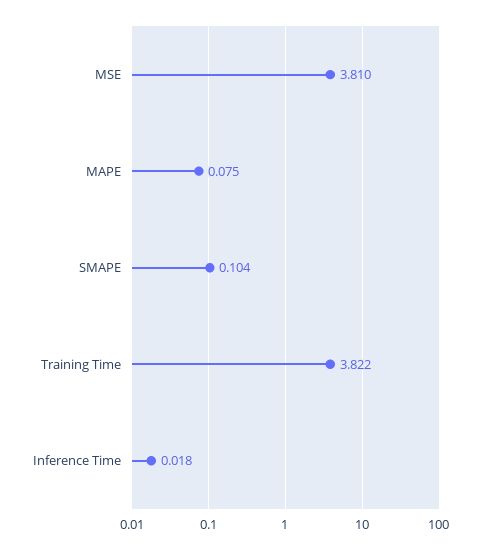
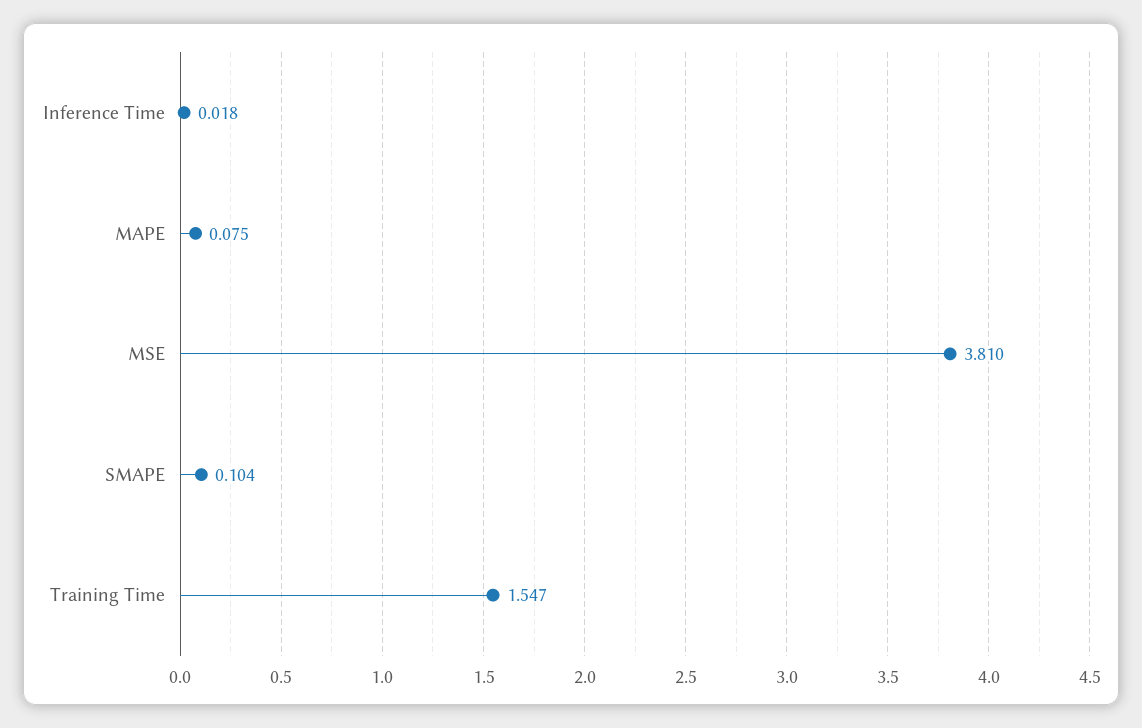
  {
    "MSE": 3.81,
    "MAPE": 0.075,
    "SMAPE": 0.104,
-   "Training Time": 3.822,
+   "Training Time": 1.547,
    "Inference Time": 0.018
  }

